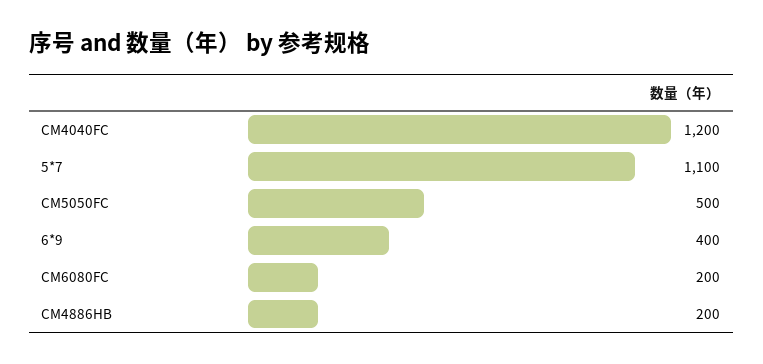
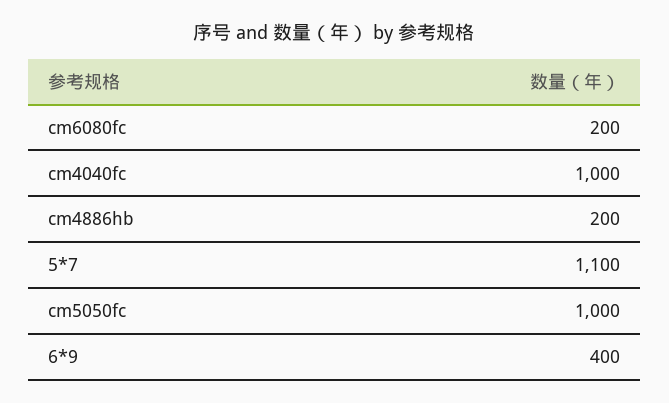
  {
-   "CM4040FC": 1200,
+   "CM4040FC": 1000,
    "5*7": 1100,
-   "CM5050FC": 500,
+   "CM5050FC": 1000,
    "6*9": 400,
    "CM6080FC": 200,
    "CM4886HB": 200
  }

